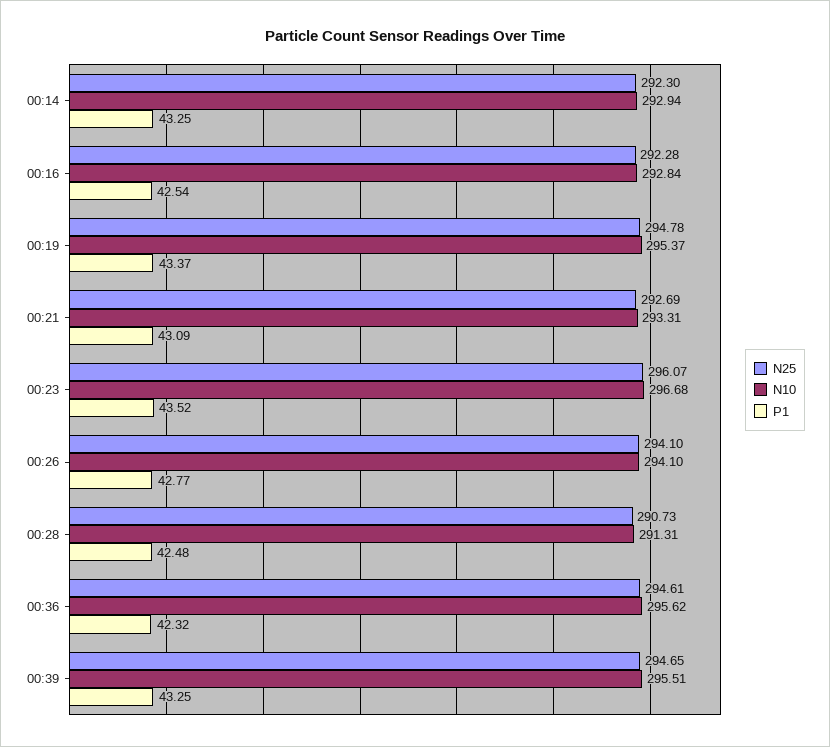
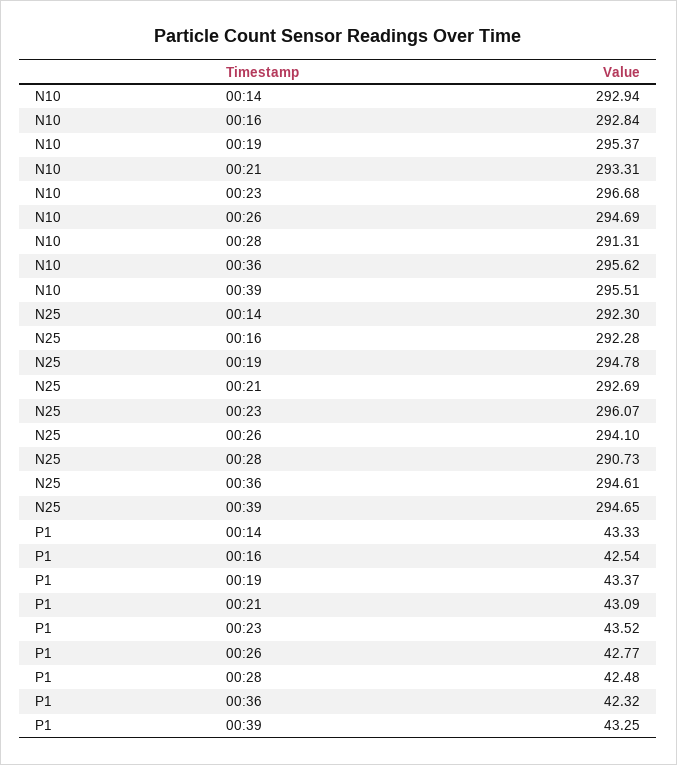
  {
    "N25": {
      "00:14": 292.3,
      "00:16": 292.28,
      "00:19": 294.78,
      "00:21": 292.69,
      "00:23": 296.07,
      "00:26": 294.1,
      "00:28": 290.73,
      "00:36": 294.61,
      "00:39": 294.65
    },
    "N10": {
      "00:14": 292.94,
      "00:16": 292.84,
      "00:19": 295.37,
      "00:21": 293.31,
      "00:23": 296.68,
-     "00:26": 294.1,
+     "00:26": 294.69,
      "00:28": 291.31,
      "00:36": 295.62,
      "00:39": 295.51
    },
    "P1": {
-     "00:14": 43.25,
+     "00:14": 43.33,
      "00:16": 42.54,
      "00:19": 43.37,
      "00:21": 43.09,
      "00:23": 43.52,
      "00:26": 42.77,
      "00:28": 42.48,
      "00:36": 42.32,
      "00:39": 43.25
    }
  }

